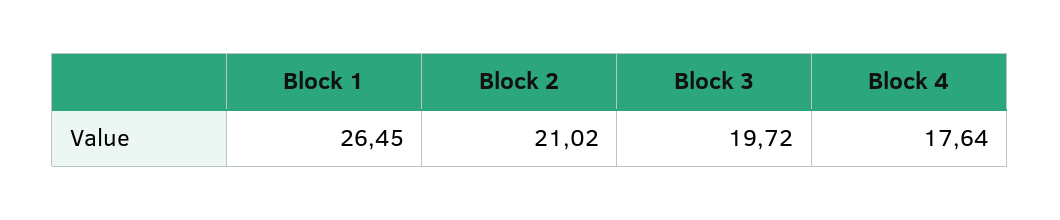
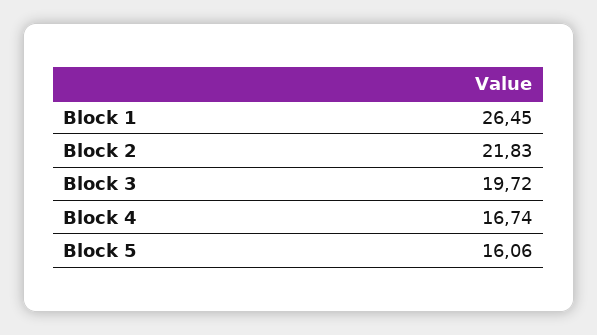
  {
    "Block 1": 26.45,
-   "Block 2": 21.02,
+   "Block 2": 21.83,
    "Block 3": 19.72,
-   "Block 4": 17.64
+   "Block 4": 16.74,
+   "Block 5": 16.06
  }

